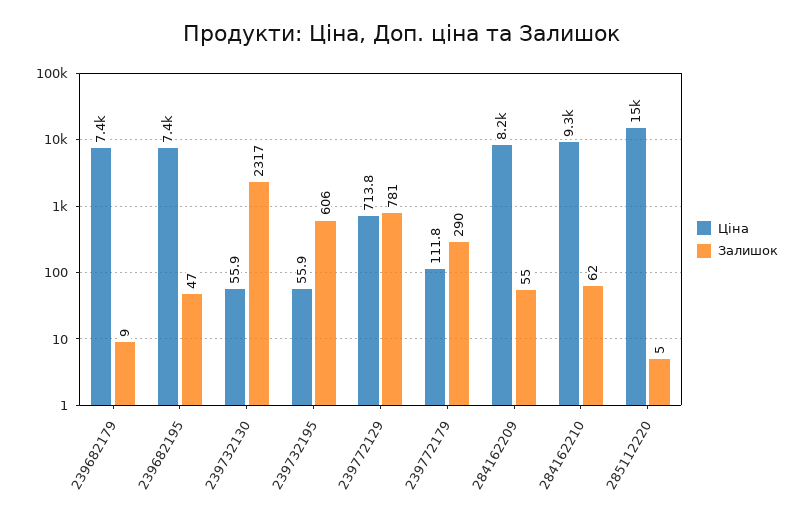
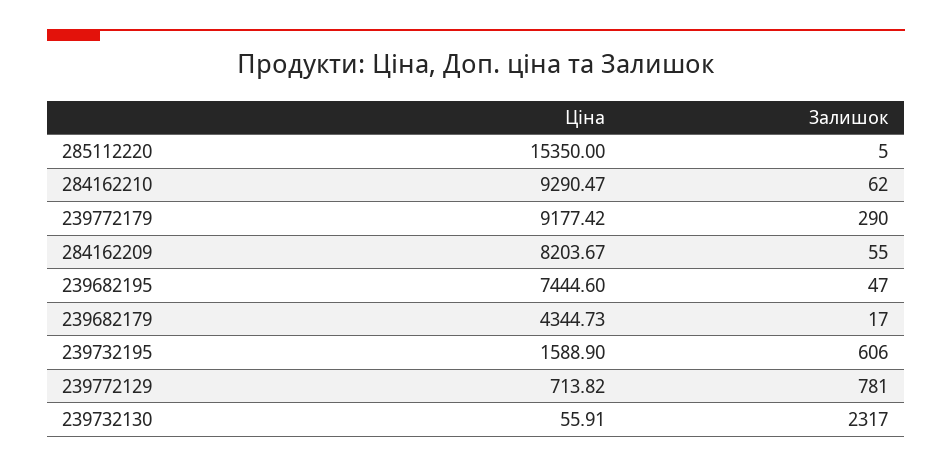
  {
    "Ціна": {
-     "239682179": 7400,
+     "239682179": 4344.73,
      "239682195": 7444.6,
      "239732130": 55.91,
-     "239732195": 55.9,
+     "239732195": 1588.9,
      "239772129": 713.82,
-     "239772179": 111.8,
+     "239772179": 9177.42,
      "284162209": 8203.67,
      "284162210": 9290.47,
      "285112220": 15350
    },
    "Залишок": {
-     "239682179": 9,
+     "239682179": 17,
      "239682195": 47,
      "239732130": 2317,
      "239732195": 606,
      "239772129": 781,
      "239772179": 290,
      "284162209": 55,
      "284162210": 62,
      "285112220": 5
    }
  }

